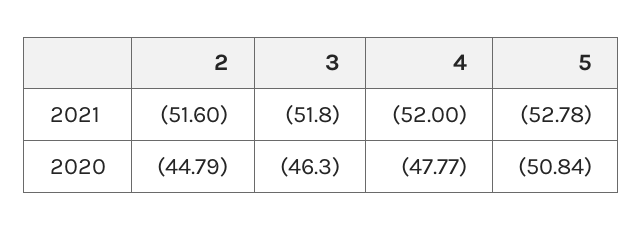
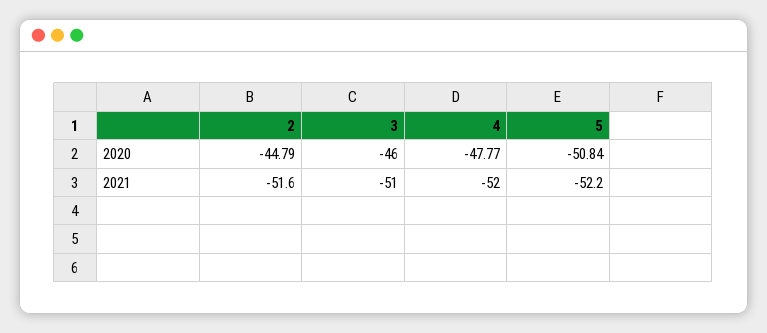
  {
    "2": {
      "2021": -51.6,
      "2020": -44.79
    },
    "3": {
-     "2021": -51.8,
+     "2021": -51,
-     "2020": -46.3
+     "2020": -46
    },
    "4": {
      "2021": -52,
      "2020": -47.77
    },
    "5": {
-     "2021": -52.78,
+     "2021": -52.2,
      "2020": -50.84
    }
  }

